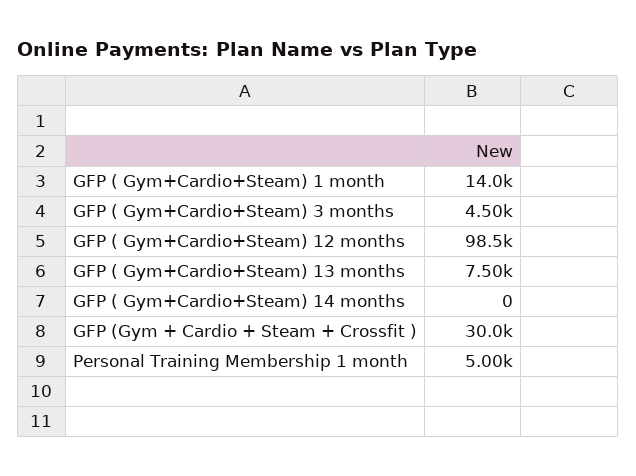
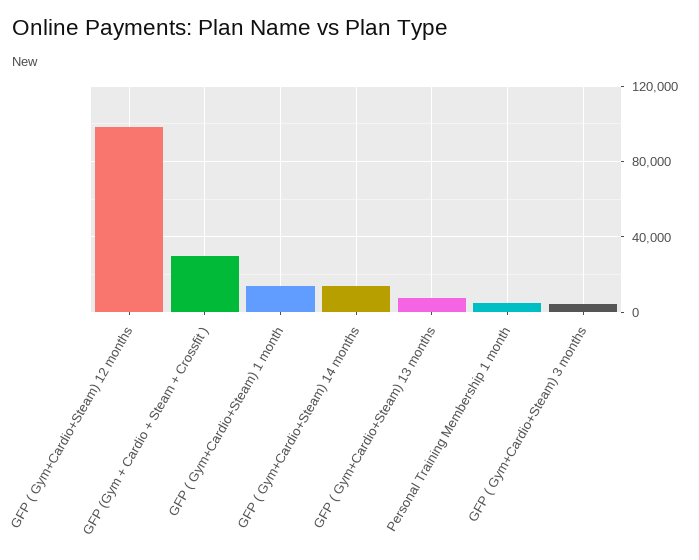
  {
    "GFP ( Gym+Cardio+Steam) 1 month": 14000,
    "GFP ( Gym+Cardio+Steam) 3 months": 4500,
    "GFP ( Gym+Cardio+Steam) 12 months": 98500,
    "GFP ( Gym+Cardio+Steam) 13 months": 7500,
-   "GFP ( Gym+Cardio+Steam) 14 months": 0,
+   "GFP ( Gym+Cardio+Steam) 14 months": 15000,
    "GFP (Gym + Cardio + Steam + Crossfit )": 30000,
    "Personal Training Membership 1 month": 5000
  }

